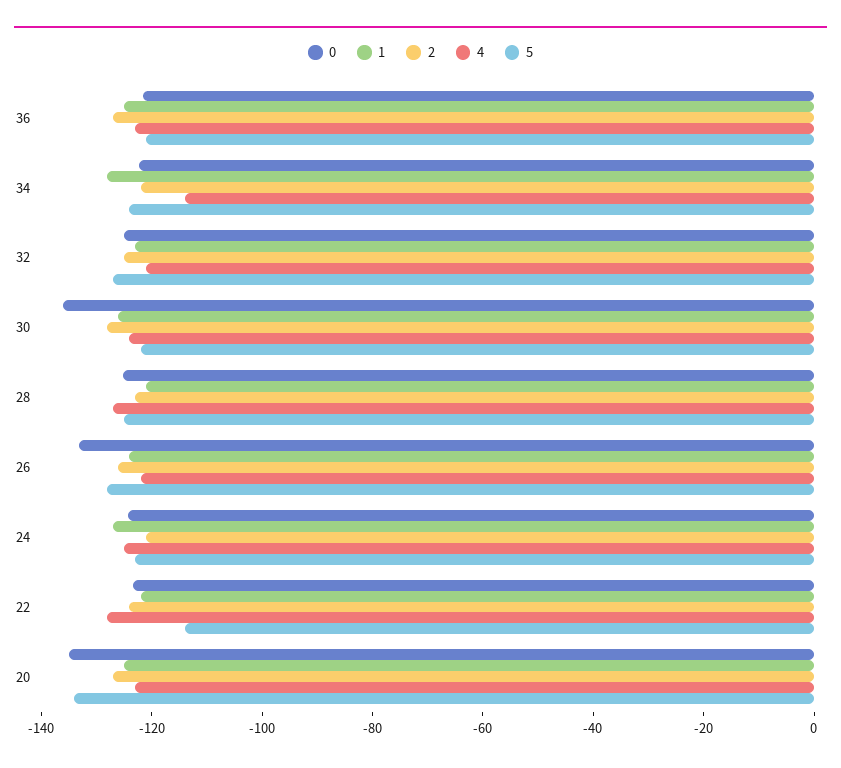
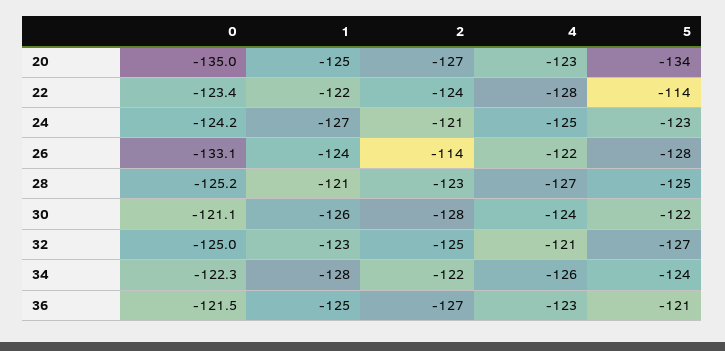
  {
    "0": {
      "36": -121.5,
      "34": -122.3,
      "32": -125,
-     "30": -135,
+     "30": -121.1,
      "28": -125.2,
      "26": -133.1,
      "24": -124.2,
      "22": -123.4,
      "20": -135
    },
    "1": {
      "36": -125,
      "34": -128,
      "32": -123,
      "30": -126,
      "28": -121,
      "26": -124,
      "24": -127,
      "22": -122,
      "20": -125
    },
    "2": {
      "36": -127,
      "34": -122,
      "32": -125,
      "30": -128,
      "28": -123,
-     "26": -125,
+     "26": -114,
      "24": -121,
      "22": -124,
      "20": -127
    },
    "4": {
      "36": -123,
-     "34": -115,
+     "34": -126,
      "32": -121,
      "30": -124,
      "28": -127,
      "26": -122,
      "24": -125,
      "22": -128,
      "20": -123
    },
    "5": {
      "36": -121,
      "34": -124,
      "32": -127,
      "30": -122,
      "28": -125,
      "26": -128,
      "24": -123,
      "22": -114,
      "20": -134
    }
  }

